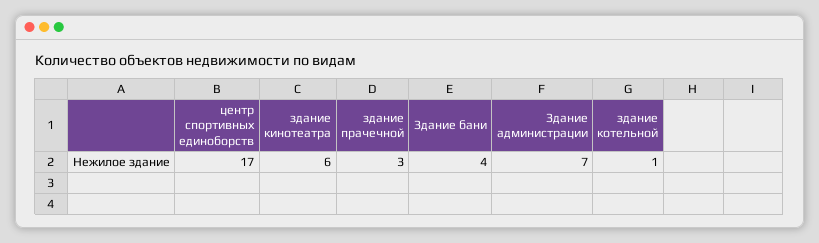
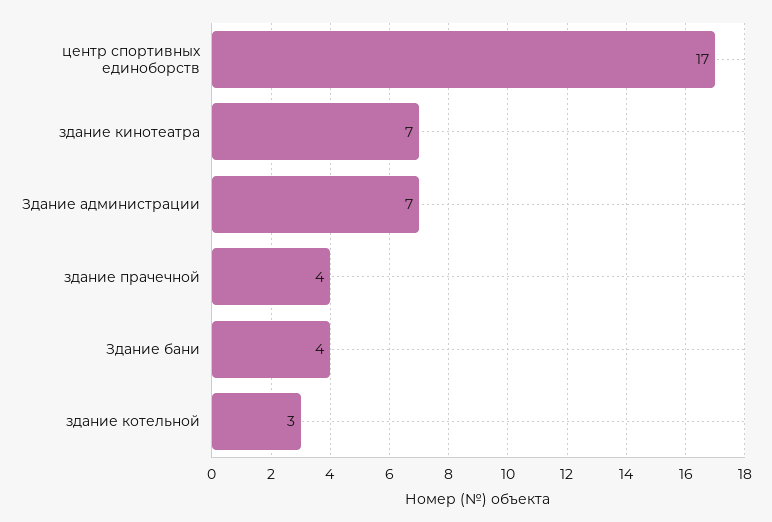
  {
    "центр спортивных единоборств": 17,
-   "здание кинотеатра": 6,
+   "здание кинотеатра": 7,
-   "здание прачечной": 3,
+   "здание прачечной": 4,
    "Здание бани": 4,
    "Здание администрации": 7,
-   "здание котельной": 1
+   "здание котельной": 3
  }

